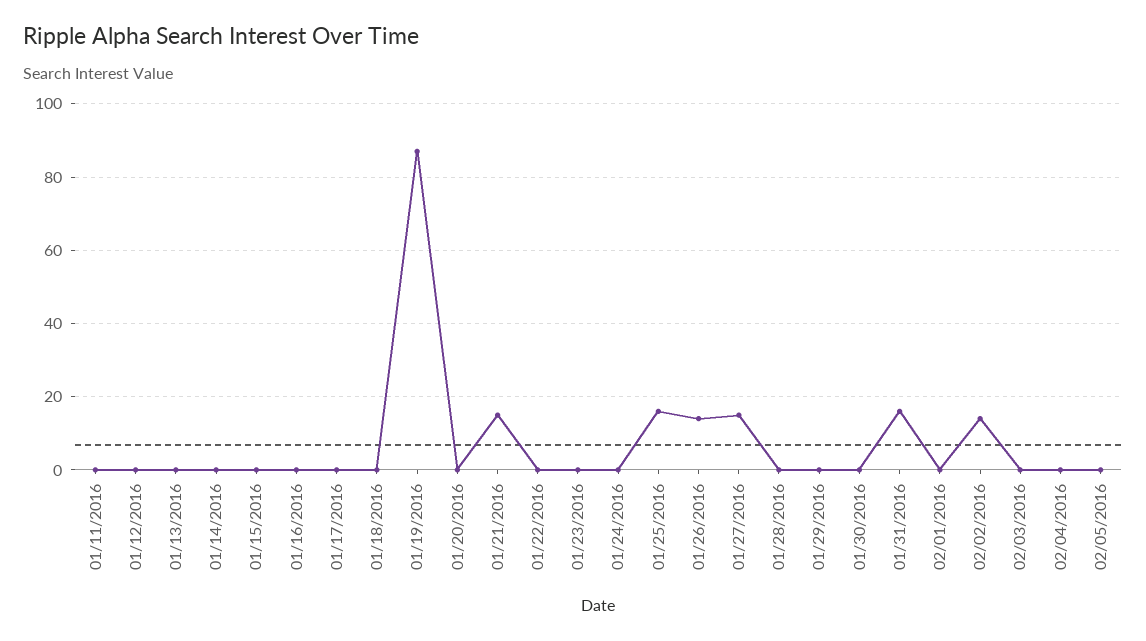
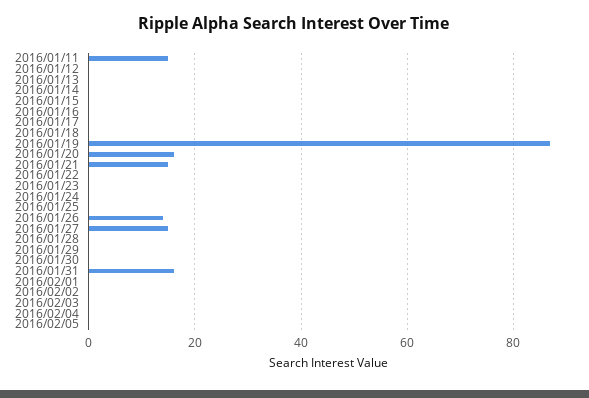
  {
-   "01/11/2016": 0,
+   "01/11/2016": 15,
    "01/12/2016": 0,
    "01/13/2016": 0,
    "01/14/2016": 0,
    "01/15/2016": 0,
    "01/16/2016": 0,
    "01/17/2016": 0,
    "01/18/2016": 0,
    "01/19/2016": 85,
-   "01/20/2016": 0,
+   "01/20/2016": 15,
    "01/21/2016": 15,
    "01/22/2016": 0,
    "01/23/2016": 0,
    "01/24/2016": 0,
-   "01/25/2016": 15,
+   "01/25/2016": 0,
    "01/26/2016": 15,
    "01/27/2016": 15,
    "01/28/2016": 0,
    "01/29/2016": 0,
    "01/30/2016": 0,
    "01/31/2016": 15,
    "02/01/2016": 0,
-   "02/02/2016": 15,
+   "02/02/2016": 0,
    "02/03/2016": 0,
    "02/04/2016": 0,
    "02/05/2016": 0
  }

